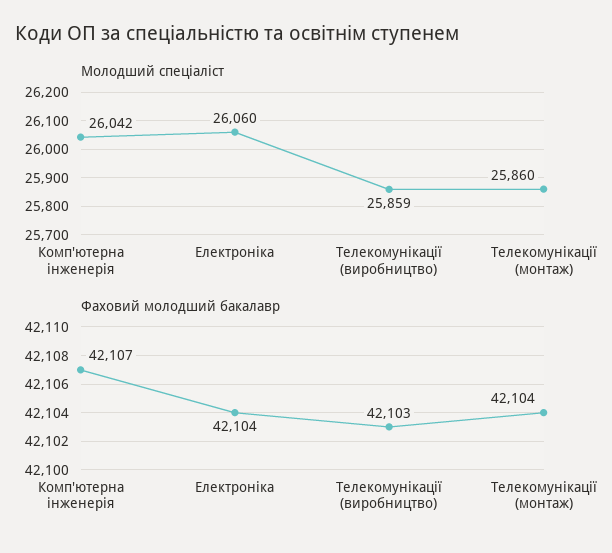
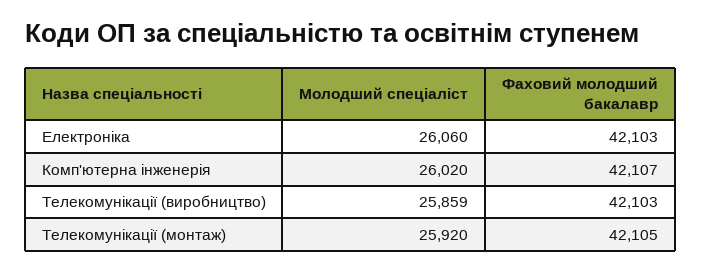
  {
    "Молодший спеціаліст": {
-     "Комп'ютерна інженерія": 26042,
+     "Комп'ютерна інженерія": 26020,
      "Електроніка": 26060,
      "Телекомунікації (виробництво)": 25859,
-     "Телекомунікації (монтаж)": 25860
+     "Телекомунікації (монтаж)": 25920
    },
    "Фаховий молодший бакалавр": {
      "Комп'ютерна інженерія": 42107,
-     "Електроніка": 42104,
+     "Електроніка": 42103,
      "Телекомунікації (виробництво)": 42103,
-     "Телекомунікації (монтаж)": 42104
+     "Телекомунікації (монтаж)": 42105
    }
  }

